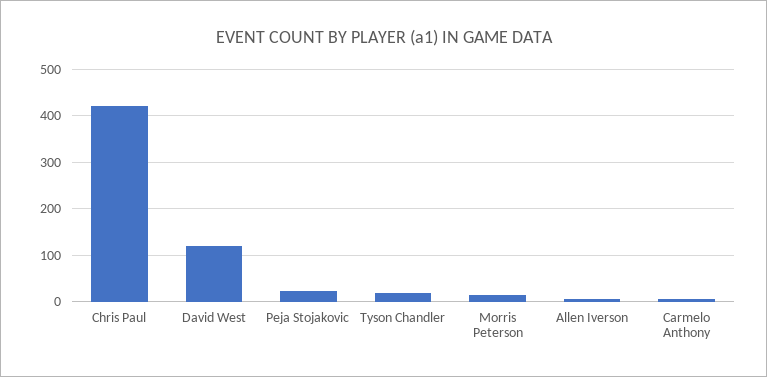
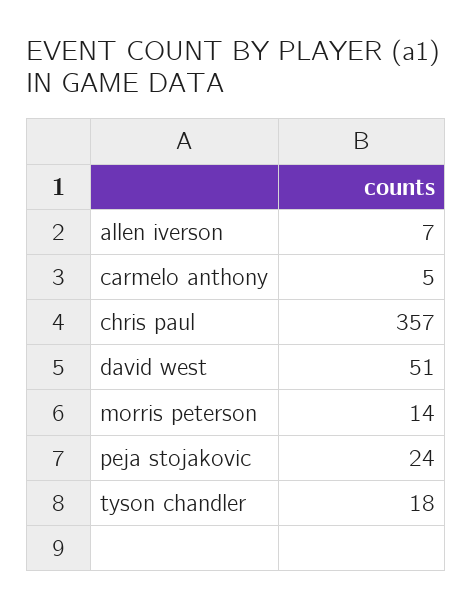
  {
-   "Chris Paul": 420,
+   "Chris Paul": 357,
-   "David West": 120,
+   "David West": 51,
    "Peja Stojakovic": 24,
    "Tyson Chandler": 18,
    "Morris Peterson": 14,
    "Allen Iverson": 7,
    "Carmelo Anthony": 5
  }

